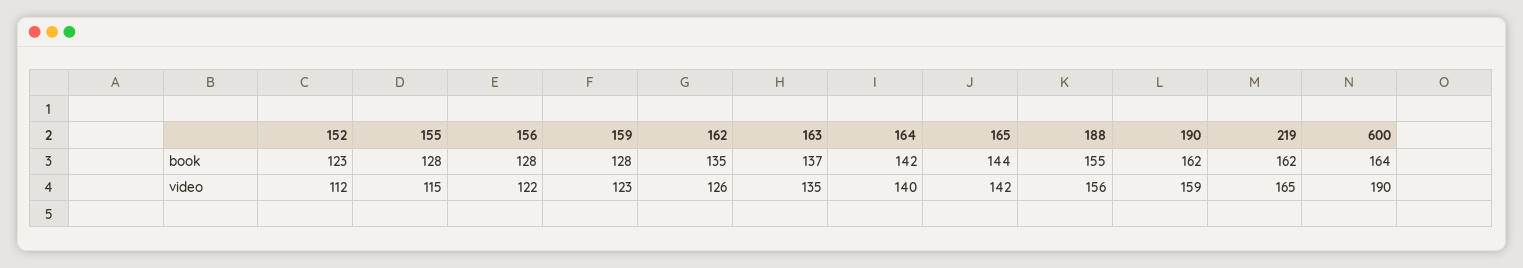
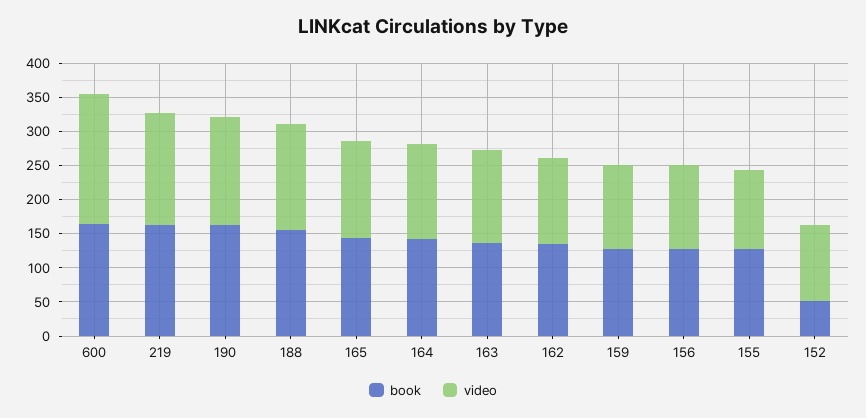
  {
    "book": {
-     "152": 123,
+     "152": 50,
      "155": 128,
      "156": 128,
      "159": 128,
      "162": 135,
      "163": 137,
      "164": 142,
      "165": 144,
      "188": 155,
      "190": 162,
      "219": 162,
      "600": 164
    },
    "video": {
      "152": 112,
      "155": 115,
      "156": 122,
      "159": 123,
      "162": 126,
      "163": 135,
      "164": 140,
      "165": 142,
      "188": 156,
      "190": 159,
      "219": 165,
      "600": 190
    }
  }

